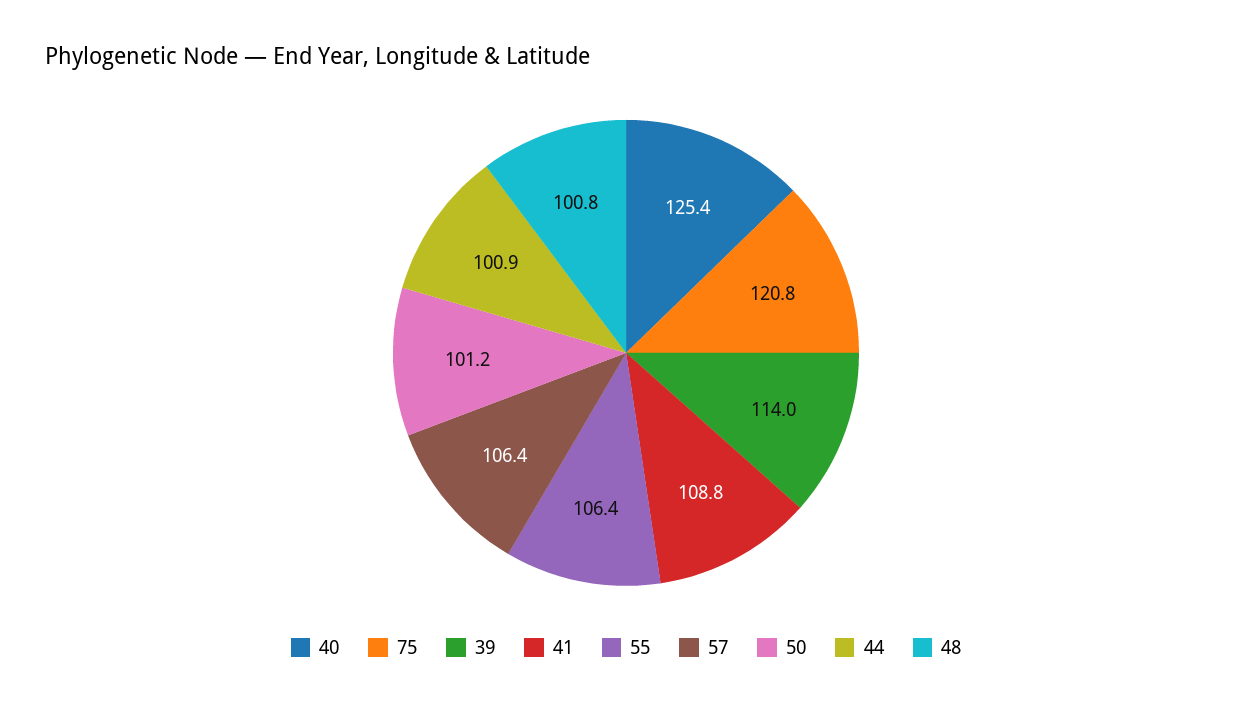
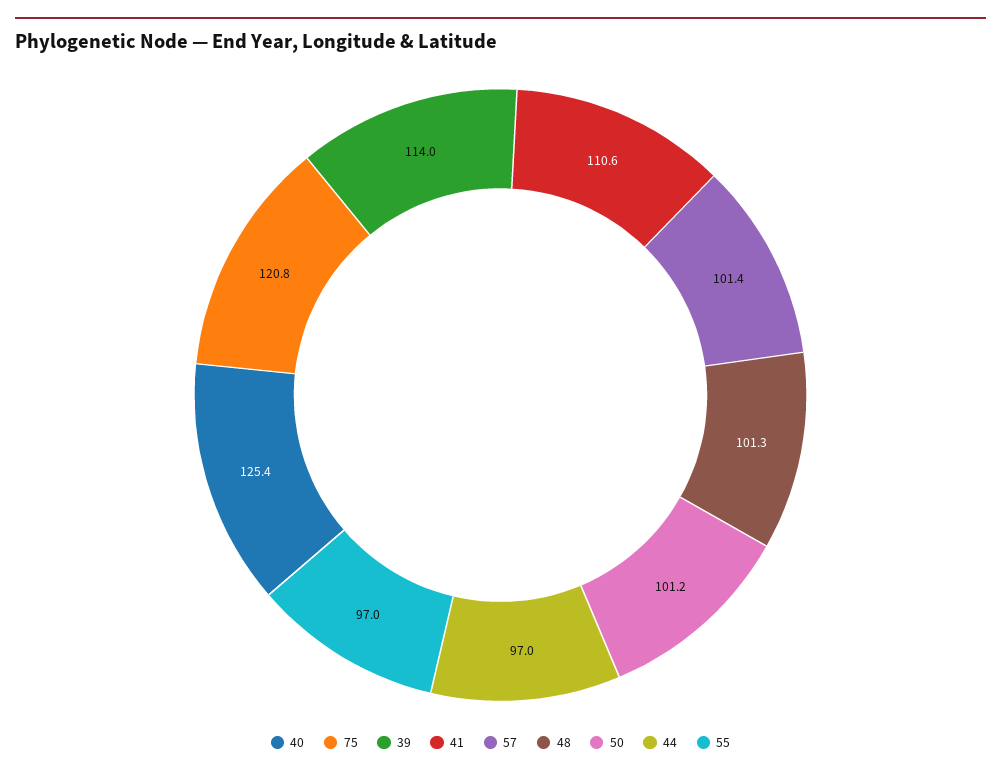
  {
    "40": 125.4,
    "75": 120.8,
    "39": 114,
-   "41": 108.8,
+   "41": 110.6,
-   "55": 106.4,
+   "55": 97,
-   "57": 106.4,
+   "57": 101.4,
    "50": 101.2,
-   "44": 100.9,
+   "44": 97,
-   "48": 100.8
+   "48": 101.3
  }

